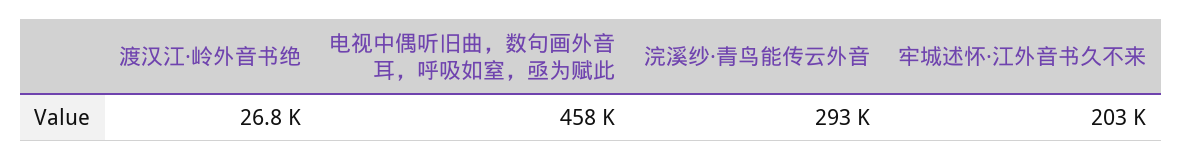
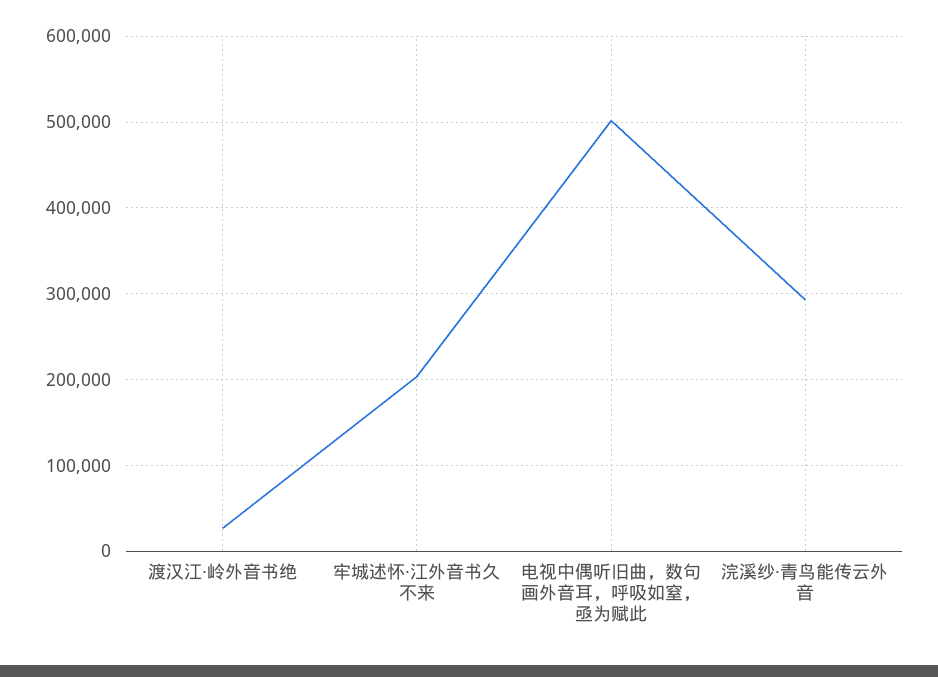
  {
    "渡汉江·岭外音书绝": 26800,
-   "电视中偶听旧曲，数句画外音耳，呼吸如窒，亟为赋此": 458000,
+   "电视中偶听旧曲，数句画外音耳，呼吸如窒，亟为赋此": 500000,
    "浣溪纱·青鸟能传云外音": 293000,
    "牢城述怀·江外音书久不来": 203000
  }

